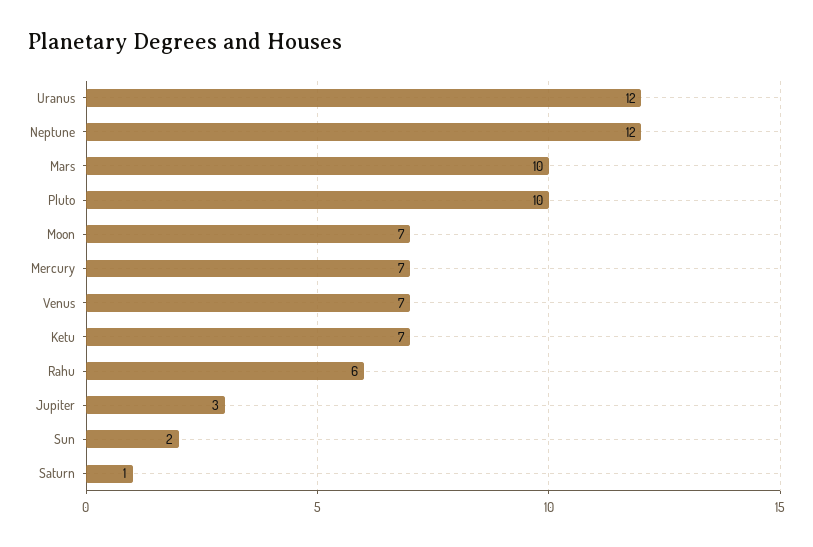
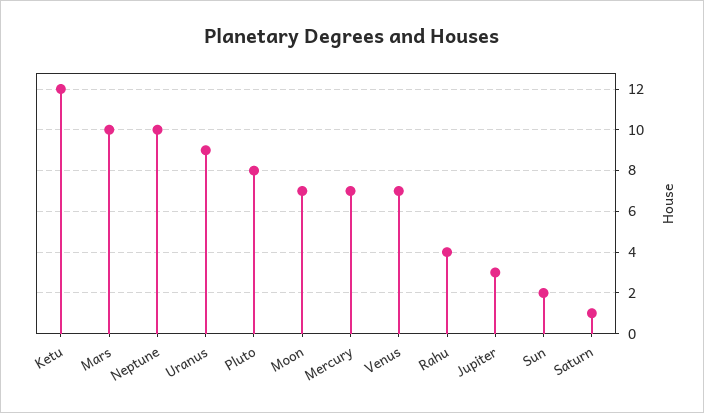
  {
-   "Uranus": 12,
+   "Uranus": 9,
-   "Neptune": 12,
+   "Neptune": 10,
    "Mars": 10,
-   "Pluto": 10,
+   "Pluto": 8,
    "Moon": 7,
    "Mercury": 7,
    "Venus": 7,
-   "Ketu": 7,
+   "Ketu": 12,
-   "Rahu": 6,
+   "Rahu": 4,
    "Jupiter": 3,
    "Sun": 2,
    "Saturn": 1
  }

